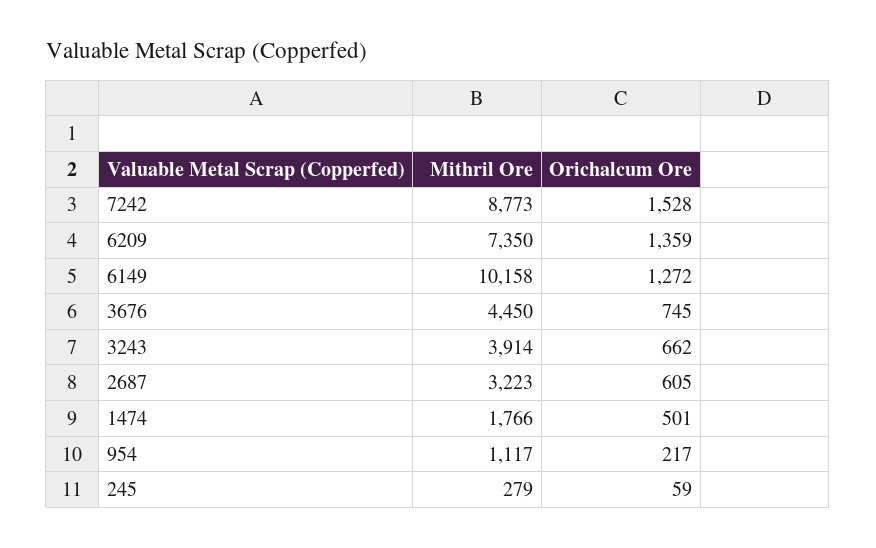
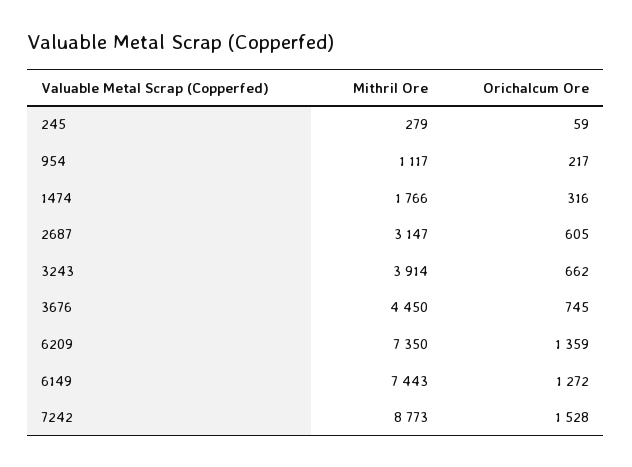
  {
    "Mithril Ore": {
      "7242": 8773,
      "6209": 7350,
-     "6149": 10158,
+     "6149": 7443,
      "3676": 4450,
      "3243": 3914,
-     "2687": 3223,
+     "2687": 3147,
      "1474": 1766,
      "954": 1117,
      "245": 279
    },
    "Orichalcum Ore": {
      "7242": 1528,
      "6209": 1359,
      "6149": 1272,
      "3676": 745,
      "3243": 662,
      "2687": 605,
-     "1474": 501,
+     "1474": 316,
      "954": 217,
      "245": 59
    }
  }

